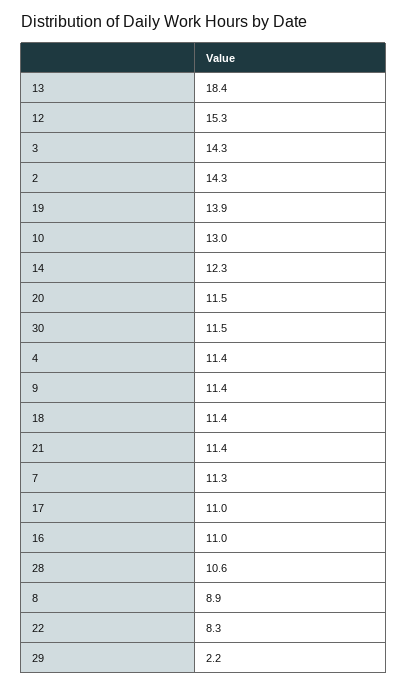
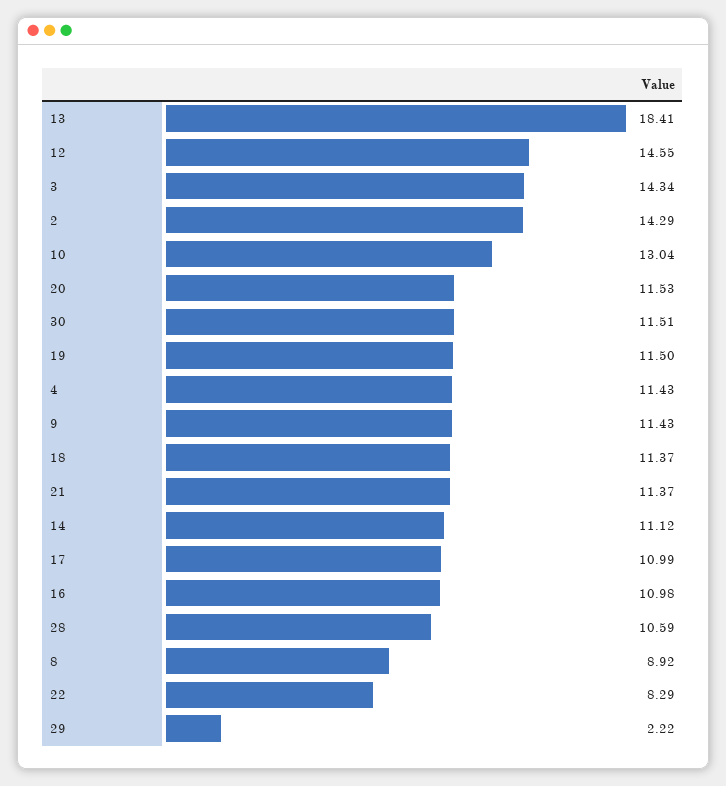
  {
    "13": 18.41,
-   "12": 15.3,
+   "12": 14.55,
    "3": 14.34,
    "2": 14.29,
-   "19": 13.9,
+   "19": 11.5,
    "10": 13.04,
-   "14": 12.3,
+   "14": 11.12,
    "20": 11.53,
    "30": 11.51,
    "4": 11.43,
    "9": 11.43,
    "18": 11.37,
    "21": 11.37,
-   "7": 11.3,
    "17": 10.99,
    "16": 10.98,
    "28": 10.59,
    "8": 8.92,
    "22": 8.29,
    "29": 2.22
  }

